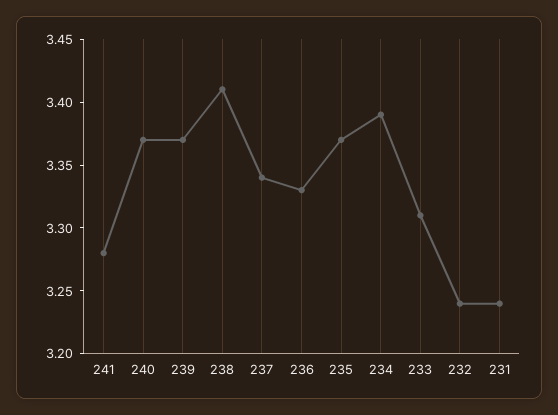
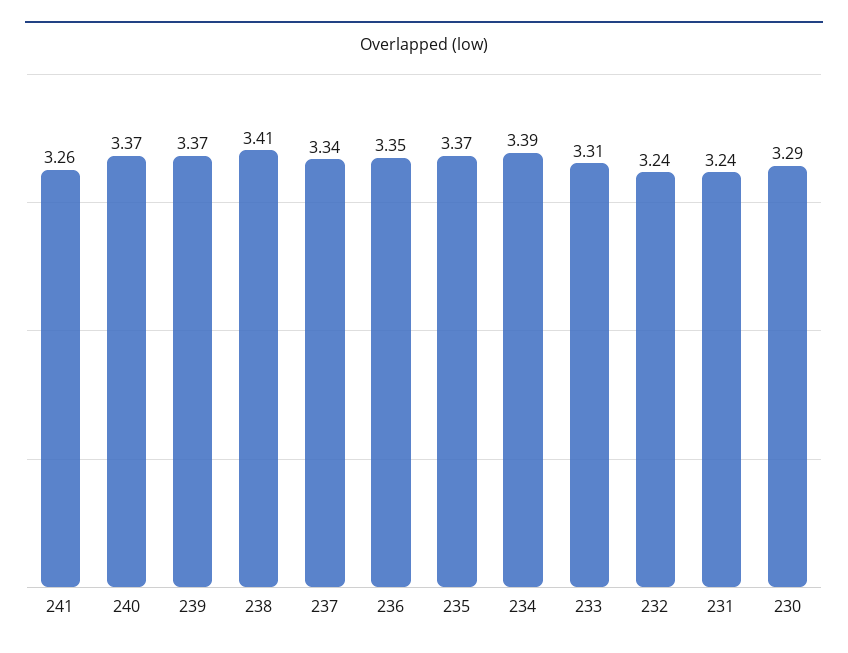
  {
-   "241": 3.28,
+   "241": 3.26,
    "240": 3.37,
    "239": 3.37,
    "238": 3.41,
    "237": 3.34,
-   "236": 3.33,
+   "236": 3.35,
    "235": 3.37,
    "234": 3.39,
    "233": 3.31,
    "232": 3.24,
-   "231": 3.24
+   "231": 3.24,
+   "230": 3.29
  }

